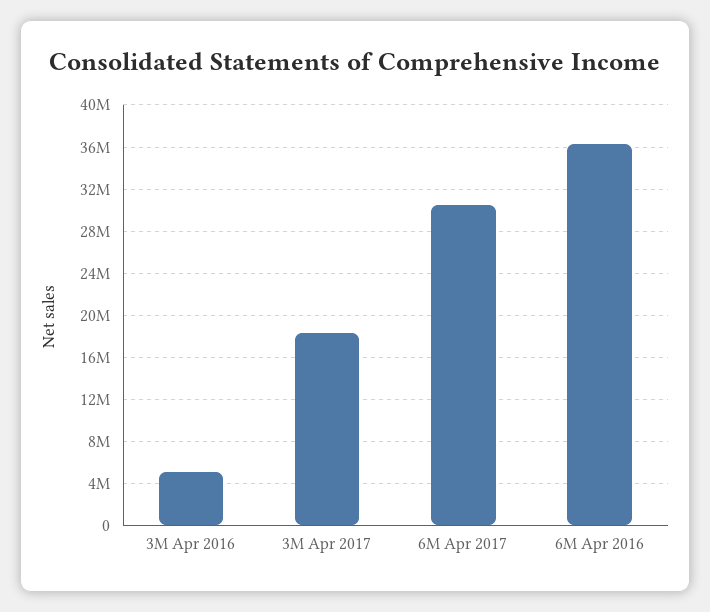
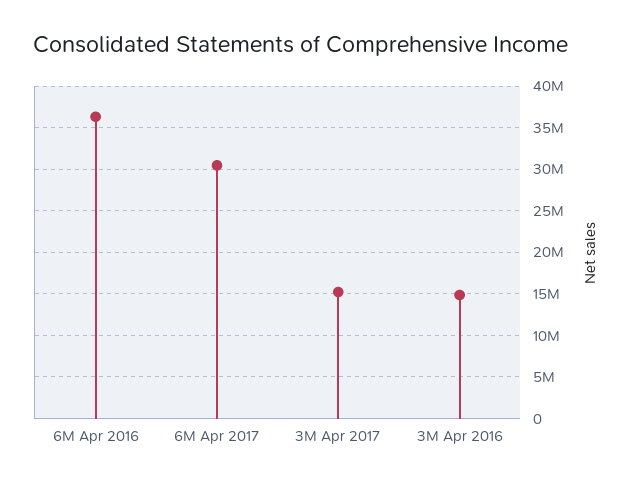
  {
-   "3M Apr 2016": 5000000,
+   "3M Apr 2016": 15000000,
-   "3M Apr 2017": 18000000,
+   "3M Apr 2017": 15000000,
    "6M Apr 2017": 30000000,
    "6M Apr 2016": 36000000
  }

